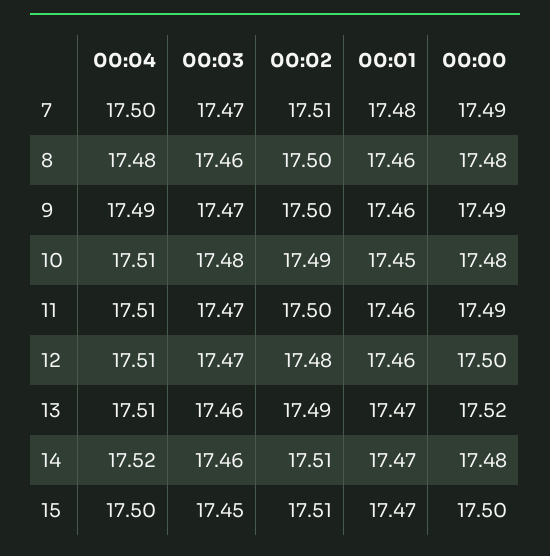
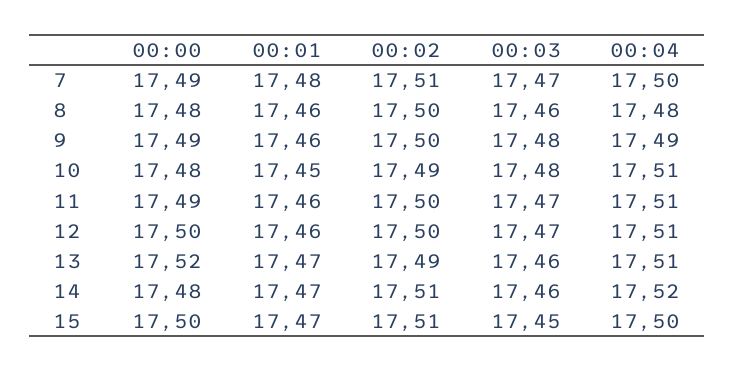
  {
    "00:04": {
      "7": 17.5,
      "8": 17.48,
      "9": 17.49,
      "10": 17.51,
      "11": 17.51,
      "12": 17.51,
      "13": 17.51,
      "14": 17.52,
      "15": 17.5
    },
    "00:03": {
      "7": 17.47,
      "8": 17.46,
-     "9": 17.47,
+     "9": 17.48,
      "10": 17.48,
      "11": 17.47,
      "12": 17.47,
      "13": 17.46,
      "14": 17.46,
      "15": 17.45
    },
    "00:02": {
      "7": 17.51,
      "8": 17.5,
      "9": 17.5,
      "10": 17.49,
      "11": 17.5,
-     "12": 17.48,
+     "12": 17.5,
      "13": 17.49,
      "14": 17.51,
      "15": 17.51
    },
    "00:01": {
      "7": 17.48,
      "8": 17.46,
      "9": 17.46,
      "10": 17.45,
      "11": 17.46,
      "12": 17.46,
      "13": 17.47,
      "14": 17.47,
      "15": 17.47
    },
    "00:00": {
      "7": 17.49,
      "8": 17.48,
      "9": 17.49,
      "10": 17.48,
      "11": 17.49,
      "12": 17.5,
      "13": 17.52,
      "14": 17.48,
      "15": 17.5
    }
  }

